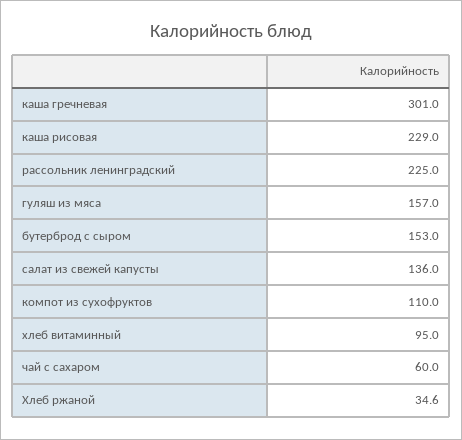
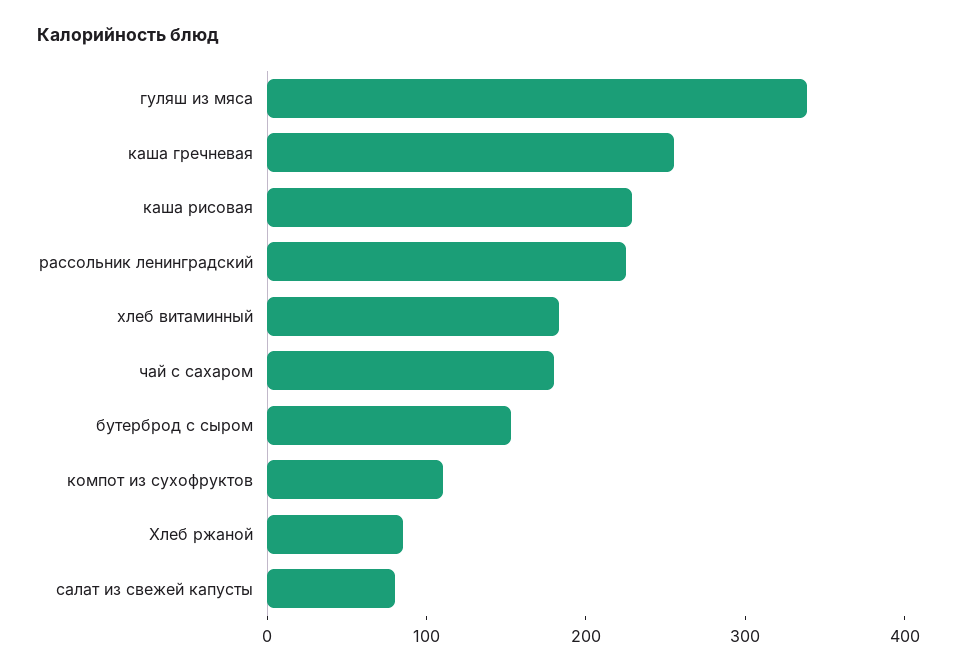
  {
-   "каша гречневая": 301,
+   "каша гречневая": 260,
    "каша рисовая": 229,
    "рассольник ленинградский": 225,
-   "гуляш из мяса": 157,
+   "гуляш из мяса": 340,
    "бутерброд с сыром": 153,
-   "салат из свежей капусты": 136,
+   "салат из свежей капусты": 80,
    "компот из сухофруктов": 110,
-   "хлеб витаминный": 95,
+   "хлеб витаминный": 180,
-   "чай с сахаром": 60,
+   "чай с сахаром": 180,
-   "Хлеб ржаной": 34.6
+   "Хлеб ржаной": 80
  }

